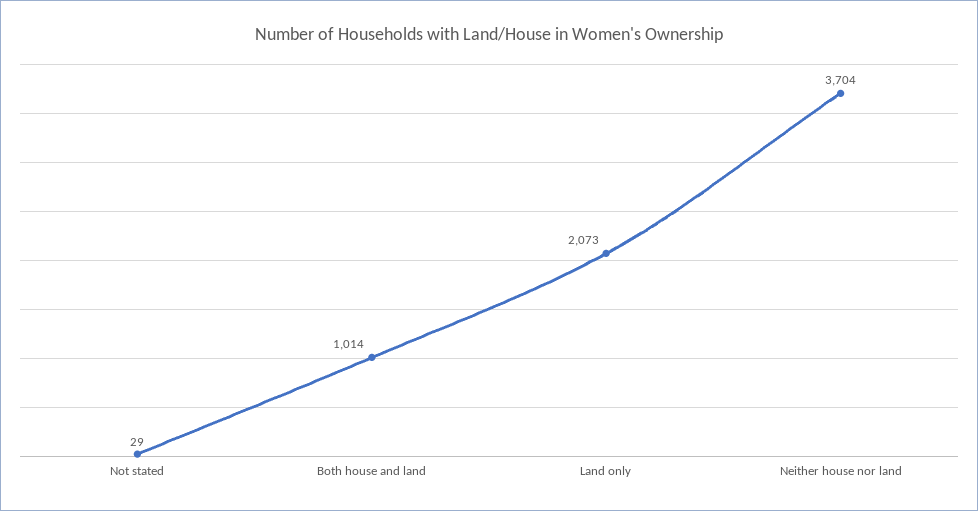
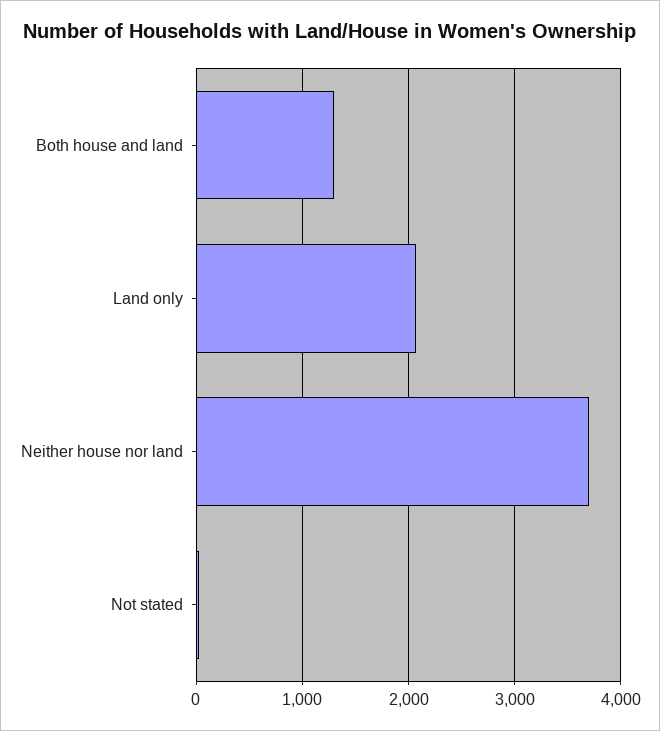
  {
    "Not stated": 29,
-   "Both house and land": 1014,
+   "Both house and land": 1300,
    "Land only": 2073,
    "Neither house nor land": 3704
  }

